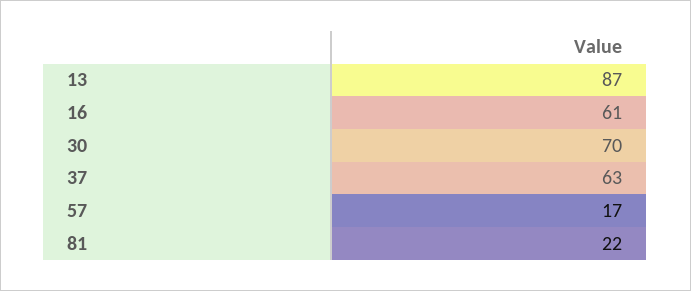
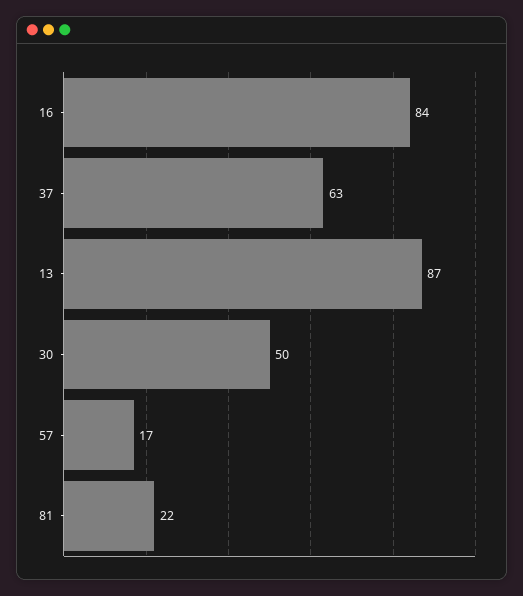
  {
    "13": 87,
-   "16": 61,
+   "16": 84,
-   "30": 70,
+   "30": 50,
    "37": 63,
    "57": 17,
    "81": 22
  }

